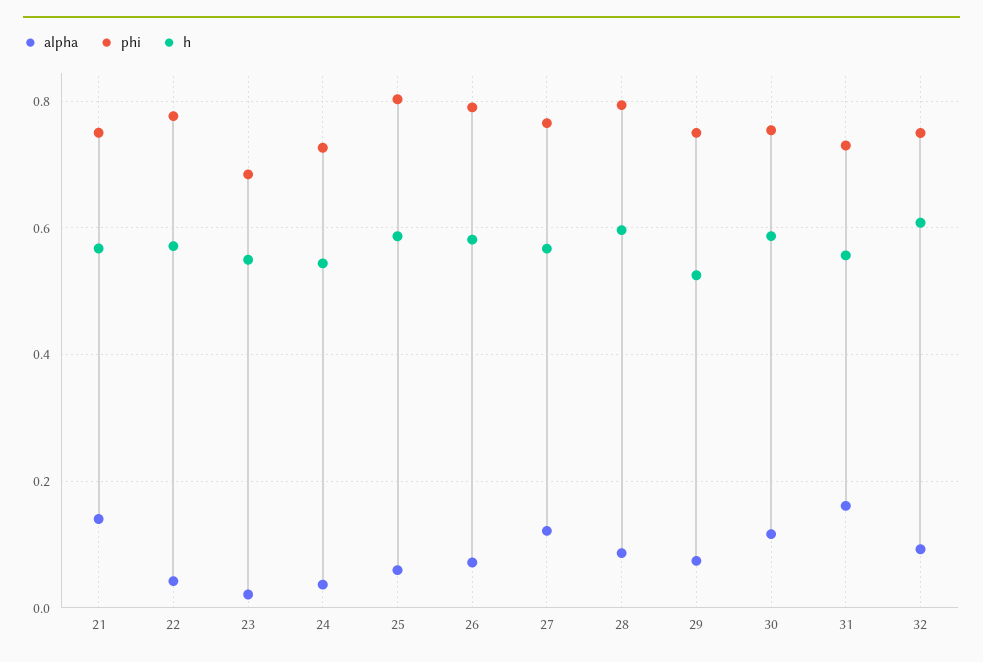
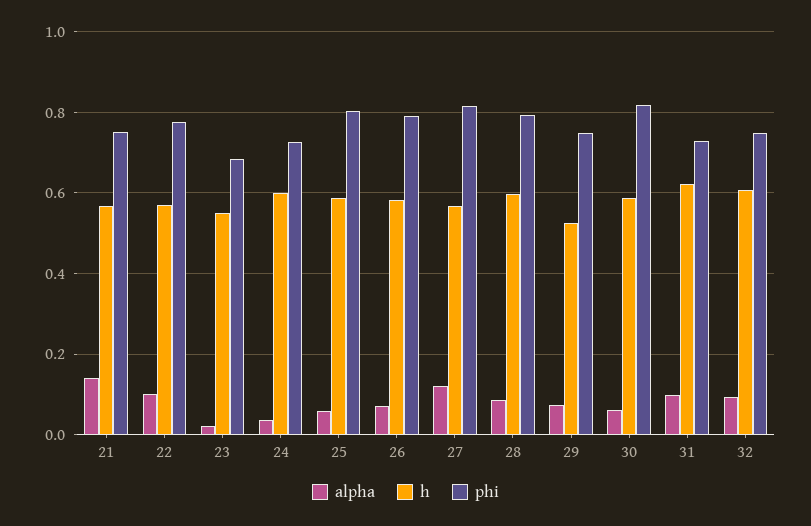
  {
    "alpha": {
      "21": 0.14,
-     "22": 0.04,
+     "22": 0.1,
      "23": 0.02,
      "24": 0.04,
      "25": 0.06,
      "26": 0.08,
      "27": 0.12,
      "28": 0.08,
      "29": 0.08,
-     "30": 0.12,
+     "30": 0.06,
-     "31": 0.16,
+     "31": 0.1,
      "32": 0.1
    },
    "phi": {
      "21": 0.76,
      "22": 0.78,
      "23": 0.68,
      "24": 0.72,
      "25": 0.8,
      "26": 0.8,
-     "27": 0.76,
+     "27": 0.82,
      "28": 0.8,
      "29": 0.74,
-     "30": 0.76,
+     "30": 0.82,
      "31": 0.72,
      "32": 0.74
    },
    "h": {
      "21": 0.56,
      "22": 0.58,
      "23": 0.54,
-     "24": 0.54,
+     "24": 0.6,
      "25": 0.58,
      "26": 0.58,
      "27": 0.56,
      "28": 0.6,
      "29": 0.52,
      "30": 0.58,
-     "31": 0.56,
+     "31": 0.62,
      "32": 0.6
    }
  }

